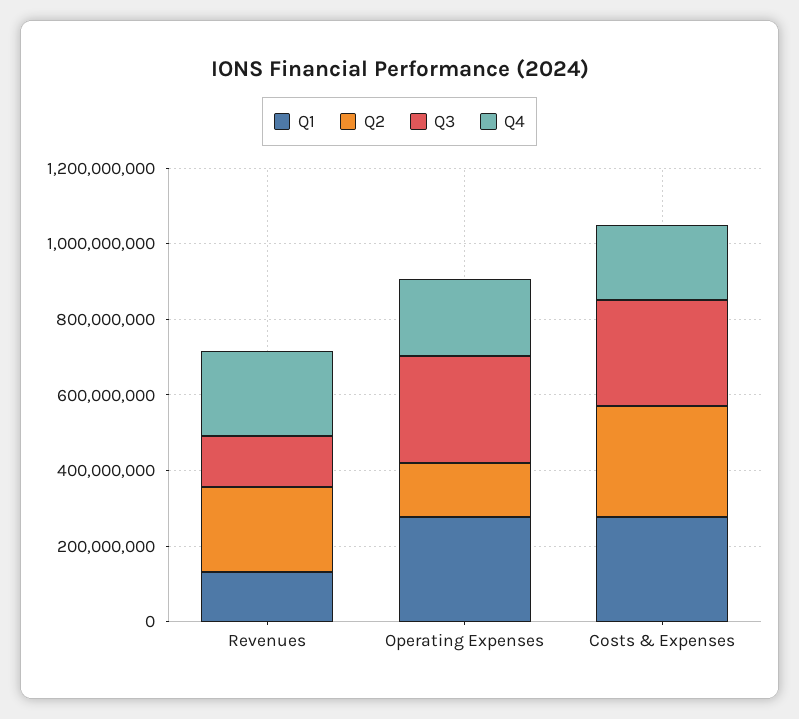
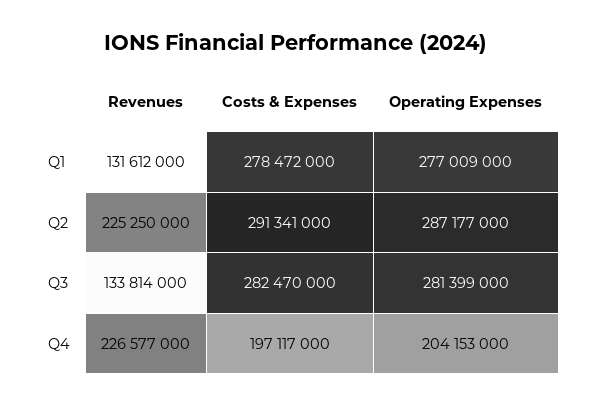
  {
    "Q1": {
      "Revenues": 131612000,
      "Operating Expenses": 277009000,
      "Costs & Expenses": 278472000
    },
    "Q2": {
      "Revenues": 225250000,
-     "Operating Expenses": 150000000,
+     "Operating Expenses": 287177000,
      "Costs & Expenses": 291341000
    },
    "Q3": {
      "Revenues": 133814000,
      "Operating Expenses": 281399000,
      "Costs & Expenses": 282470000
    },
    "Q4": {
      "Revenues": 226577000,
      "Operating Expenses": 204153000,
      "Costs & Expenses": 197117000
    }
  }

